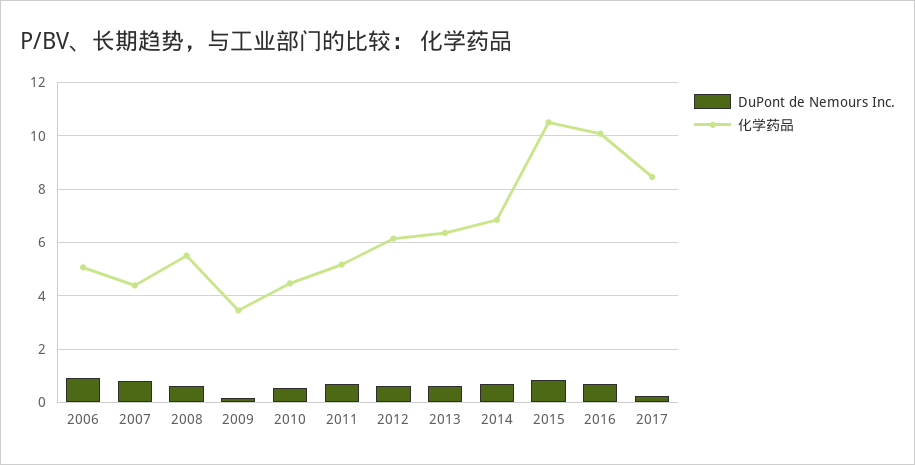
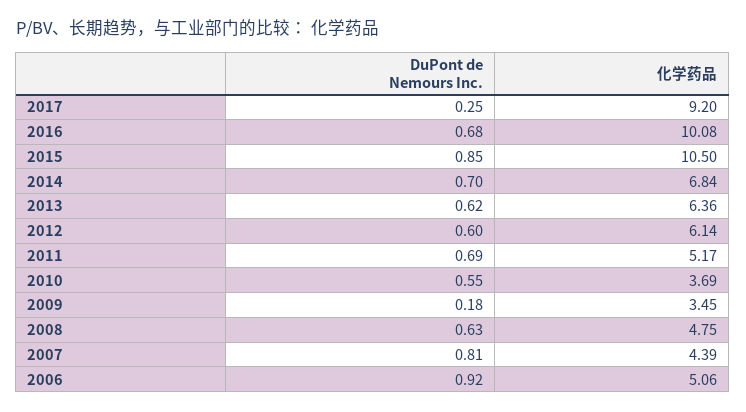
  {
    "DuPont de Nemours Inc.": {
      "2006": 0.92,
      "2007": 0.81,
      "2008": 0.63,
      "2009": 0.18,
      "2010": 0.55,
      "2011": 0.69,
      "2012": 0.6,
      "2013": 0.62,
      "2014": 0.7,
      "2015": 0.85,
      "2016": 0.68,
      "2017": 0.25
    },
    "化学药品": {
      "2006": 5.06,
      "2007": 4.39,
-     "2008": 5.5,
+     "2008": 4.75,
      "2009": 3.45,
-     "2010": 4.5,
+     "2010": 3.69,
      "2011": 5.17,
      "2012": 6.14,
      "2013": 6.36,
      "2014": 6.84,
      "2015": 10.5,
      "2016": 10.08,
-     "2017": 8.5
+     "2017": 9.2
    }
  }

